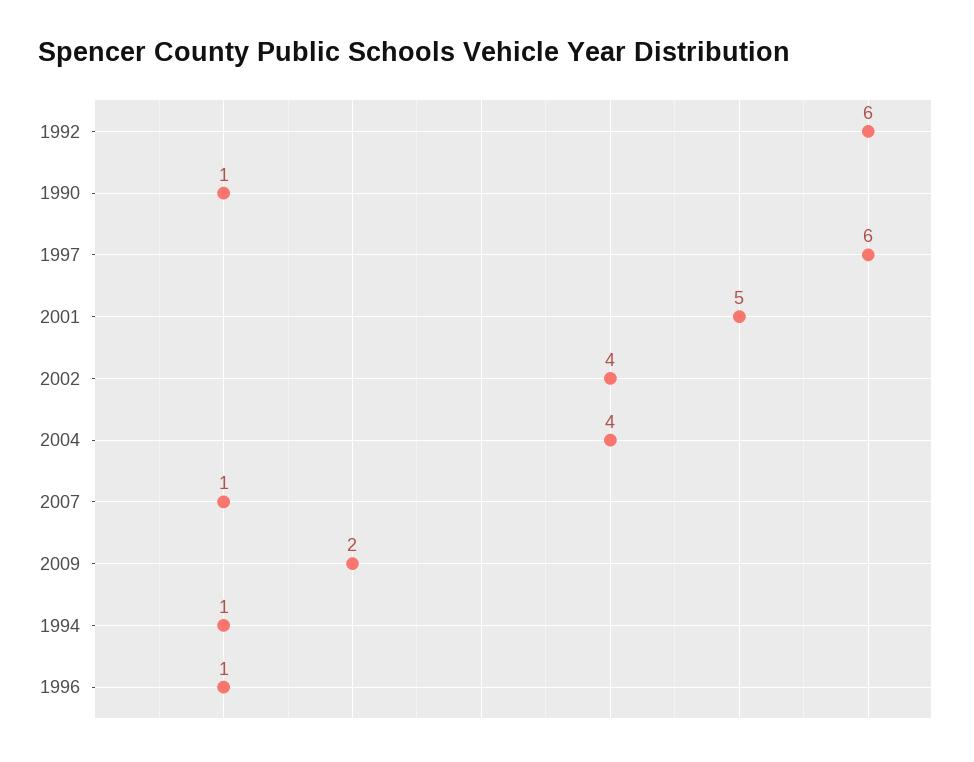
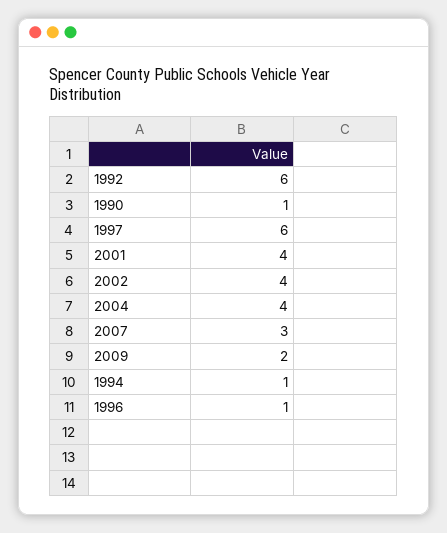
  {
    "1992": 6,
    "1990": 1,
    "1997": 6,
-   "2001": 5,
+   "2001": 4,
    "2002": 4,
    "2004": 4,
-   "2007": 1,
+   "2007": 3,
    "2009": 2,
    "1994": 1,
    "1996": 1
  }

